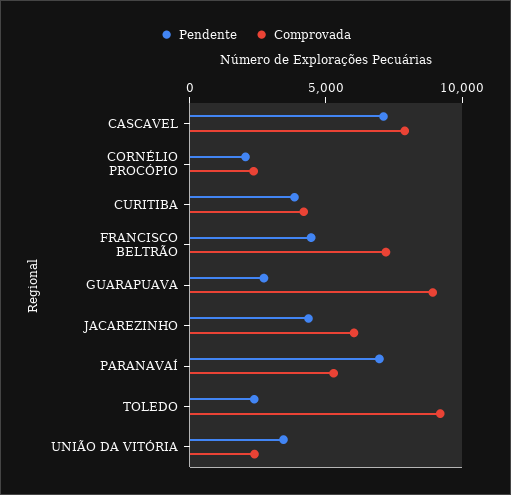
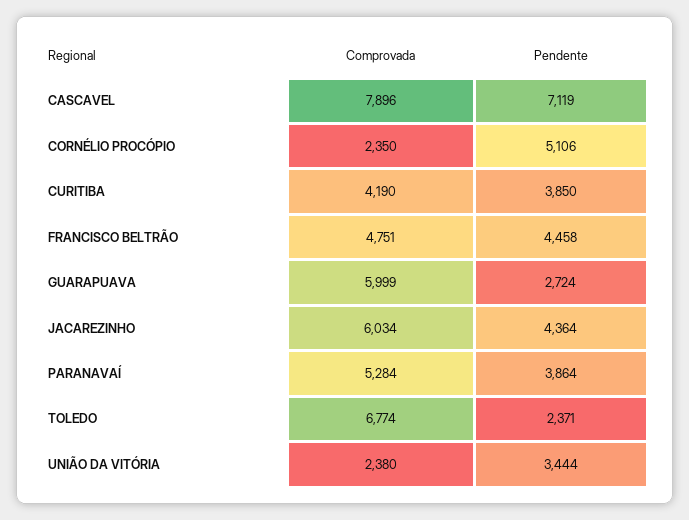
  {
    "Pendente": {
      "CASCAVEL": 7119,
-     "CORNÉLIO PROCÓPIO": 2000,
+     "CORNÉLIO PROCÓPIO": 5106,
      "CURITIBA": 3850,
      "FRANCISCO BELTRÃO": 4458,
      "GUARAPUAVA": 2724,
      "JACAREZINHO": 4364,
-     "PARANAVAÍ": 7000,
+     "PARANAVAÍ": 3864,
      "TOLEDO": 2371,
      "UNIÃO DA VITÓRIA": 3444
    },
    "Comprovada": {
      "CASCAVEL": 7896,
      "CORNÉLIO PROCÓPIO": 2350,
      "CURITIBA": 4190,
-     "FRANCISCO BELTRÃO": 7000,
+     "FRANCISCO BELTRÃO": 4751,
-     "GUARAPUAVA": 9000,
+     "GUARAPUAVA": 5999,
      "JACAREZINHO": 6034,
      "PARANAVAÍ": 5284,
-     "TOLEDO": 9000,
+     "TOLEDO": 6774,
      "UNIÃO DA VITÓRIA": 2380
    }
  }

